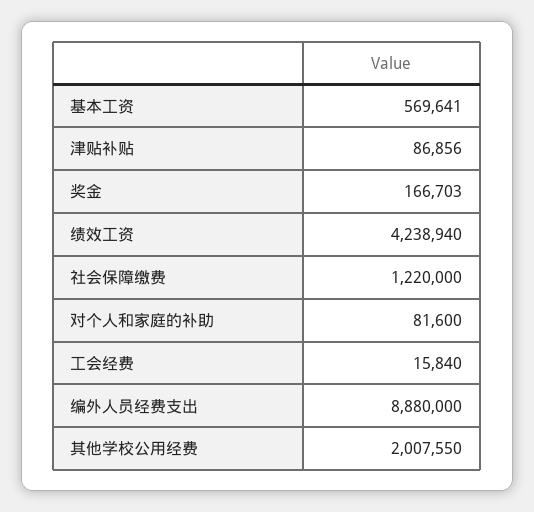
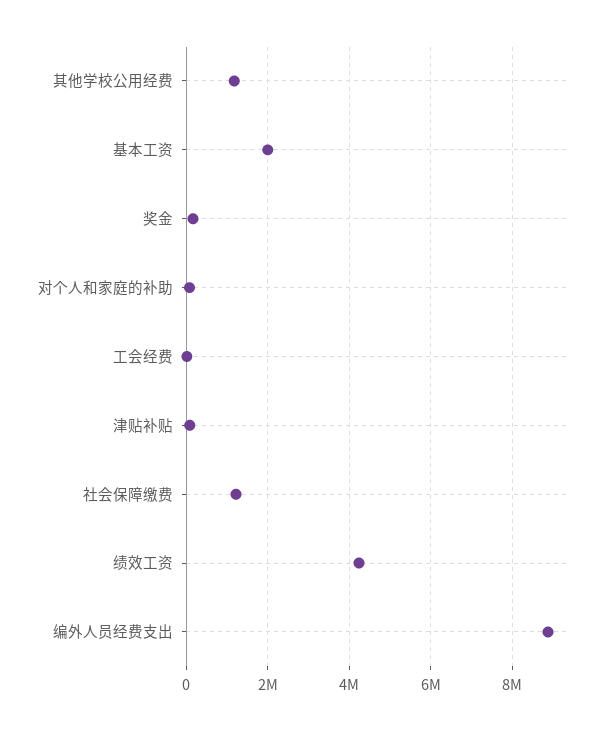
  {
-   "基本工资": 569641,
+   "基本工资": 2000000,
    "津贴补贴": 86856,
    "奖金": 166703,
    "绩效工资": 4238940,
    "社会保障缴费": 1220000,
    "对个人和家庭的补助": 81600,
    "工会经费": 15840,
    "编外人员经费支出": 8880000,
-   "其他学校公用经费": 2007550
+   "其他学校公用经费": 1200000
  }

